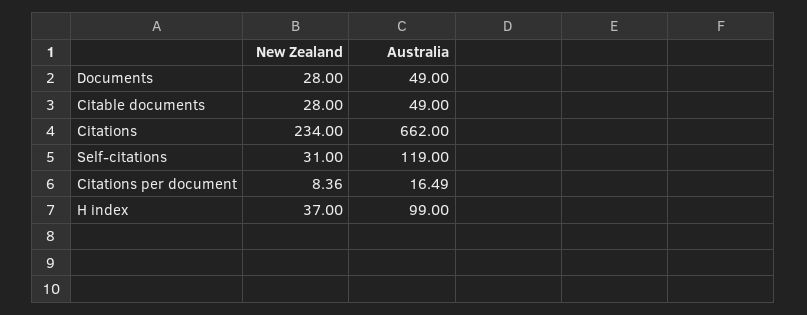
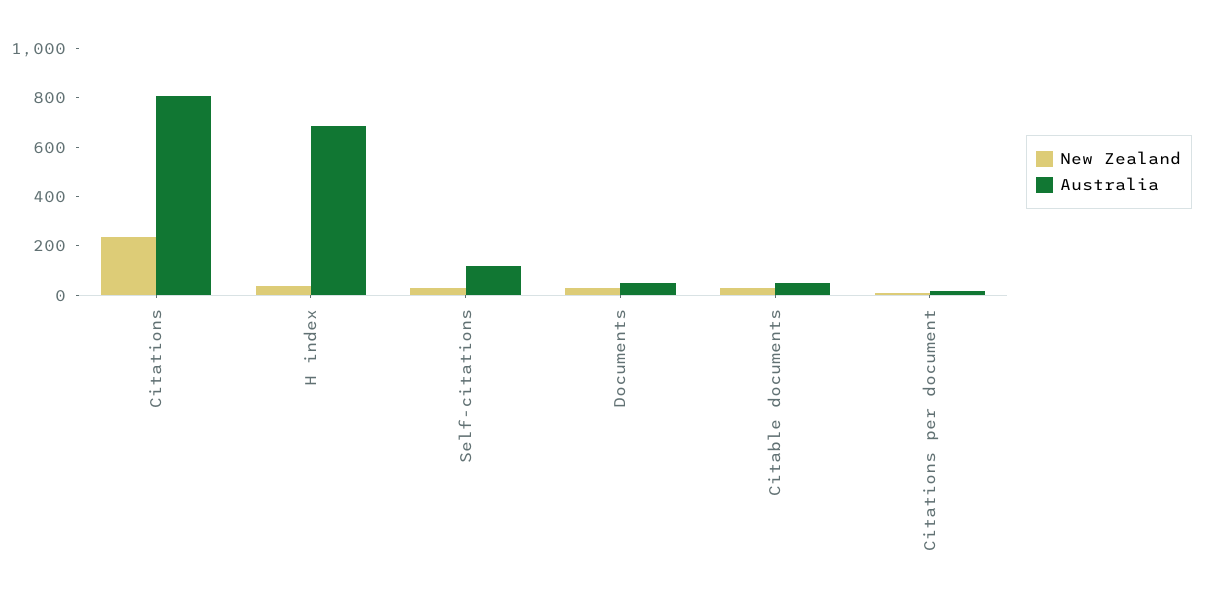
  {
    "New Zealand": {
      "Documents": 28,
      "Citable documents": 28,
      "Citations": 234,
      "Self-citations": 31,
      "Citations per document": 8.36,
      "H index": 37
    },
    "Australia": {
      "Documents": 49,
      "Citable documents": 49,
-     "Citations": 662,
+     "Citations": 800,
      "Self-citations": 119,
      "Citations per document": 16.49,
-     "H index": 99
+     "H index": 700
    }
  }

